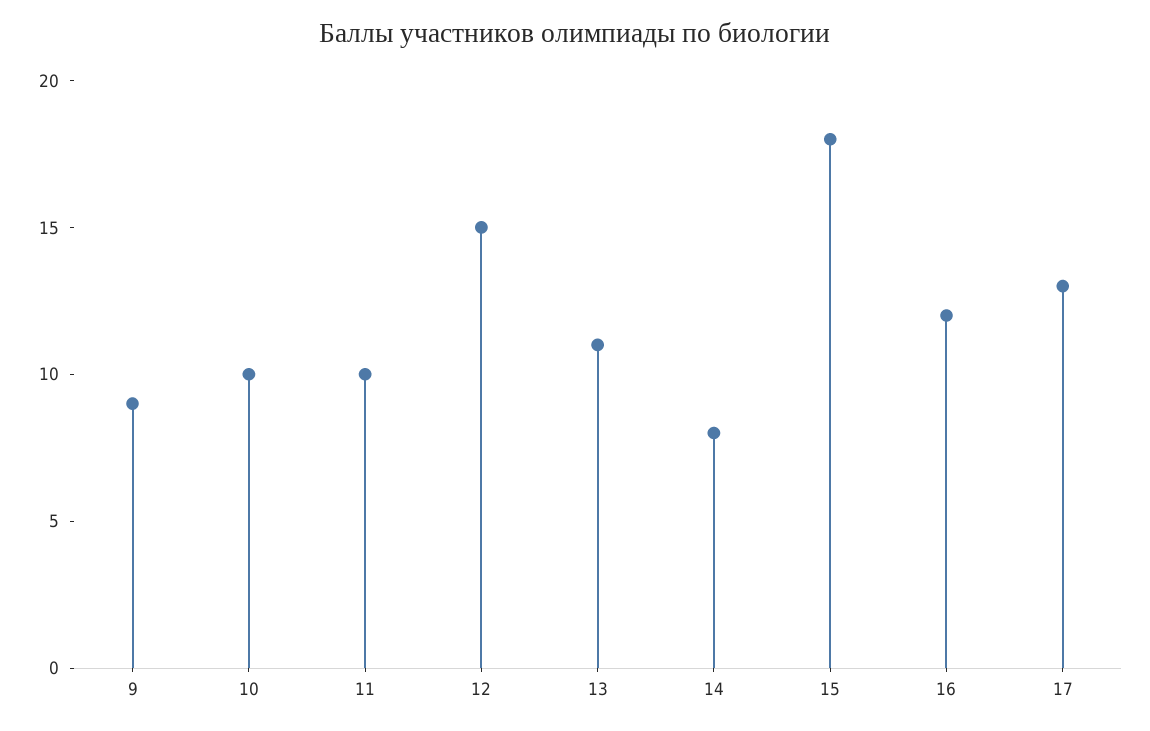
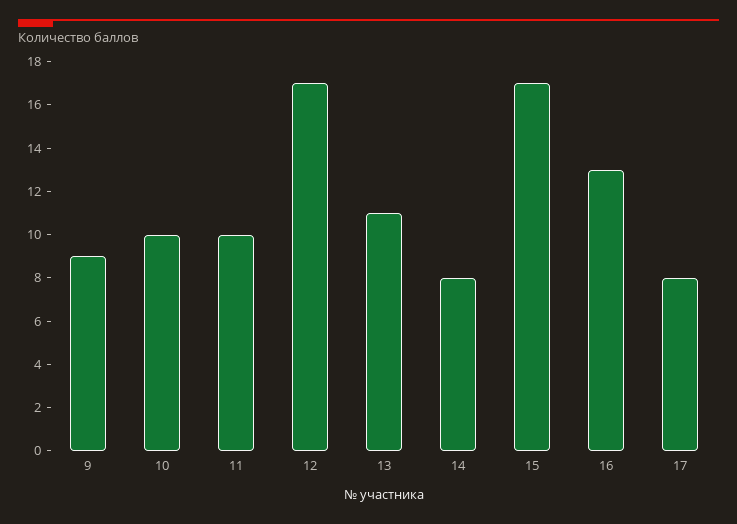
  {
    "9": 9,
    "10": 10,
    "11": 10,
-   "12": 15,
+   "12": 17,
    "13": 11,
    "14": 8,
-   "15": 18,
+   "15": 17,
-   "16": 12,
+   "16": 13,
-   "17": 13
+   "17": 8
  }

